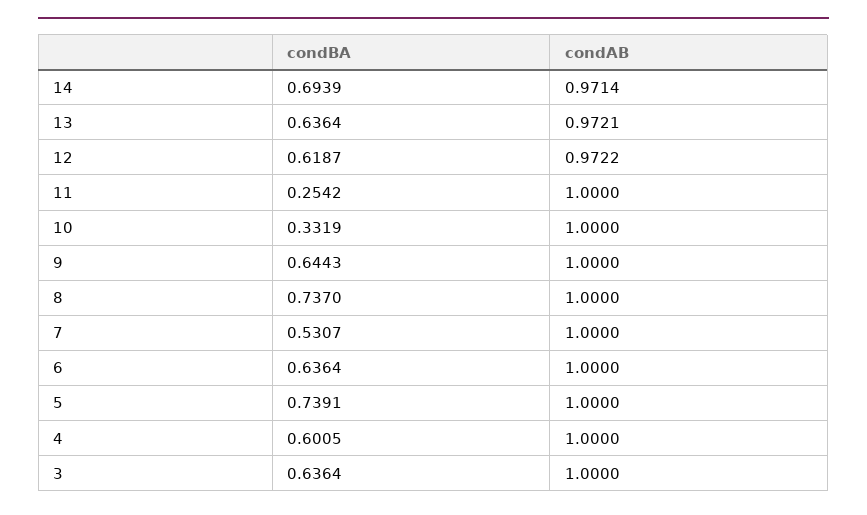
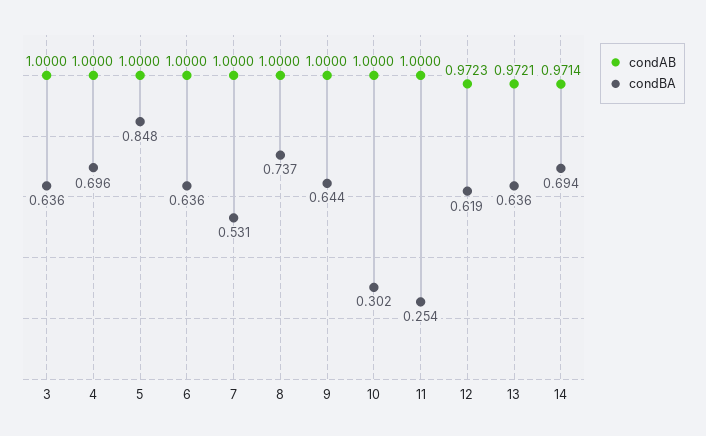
  {
    "condBA": {
      "14": 0.6939,
      "13": 0.6364,
      "12": 0.6187,
      "11": 0.2542,
-     "10": 0.3319,
+     "10": 0.302,
      "9": 0.6443,
      "8": 0.737,
      "7": 0.5307,
      "6": 0.6364,
-     "5": 0.7391,
+     "5": 0.848,
-     "4": 0.6005,
+     "4": 0.696,
      "3": 0.6364
    },
    "condAB": {
      "14": 0.9714,
      "13": 0.9721,
-     "12": 0.9722,
+     "12": 0.9723,
      "11": 1,
      "10": 1,
      "9": 1,
      "8": 1,
      "7": 1,
      "6": 1,
      "5": 1,
      "4": 1,
      "3": 1
    }
  }

